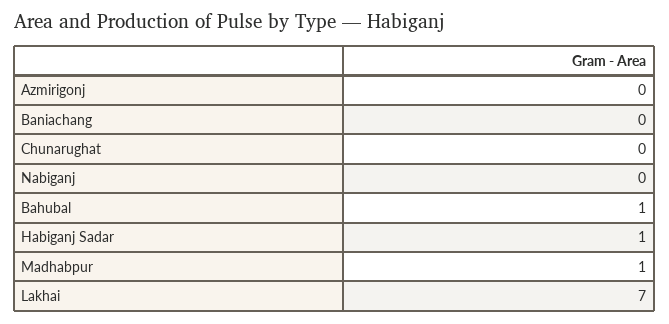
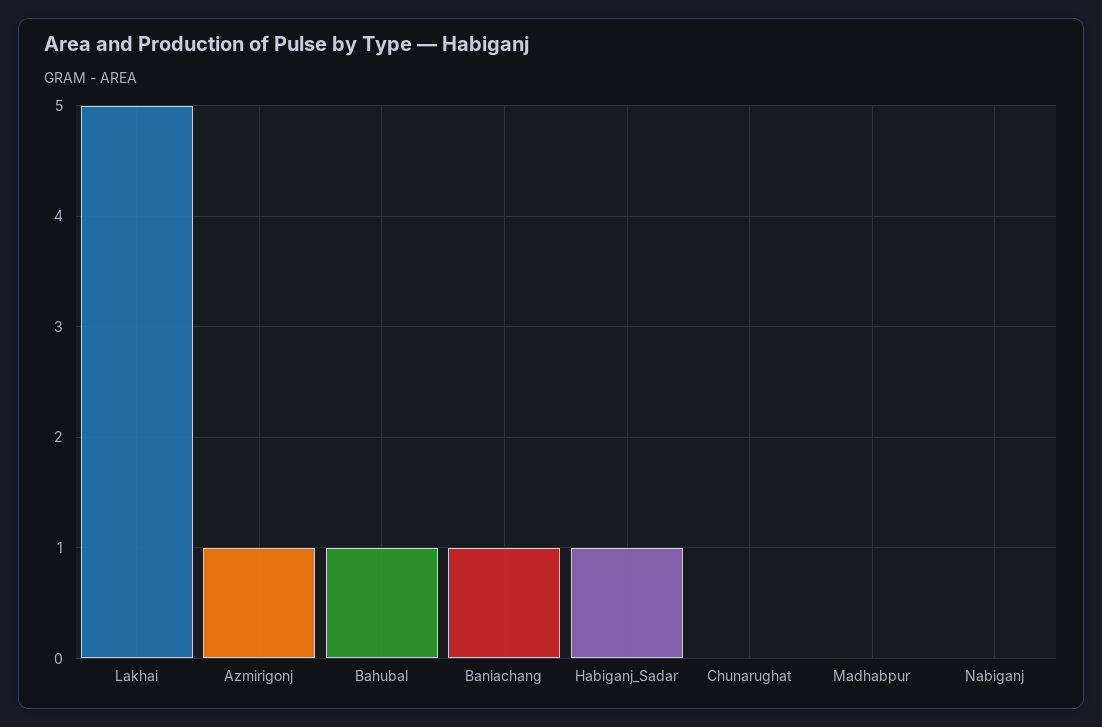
  {
-   "Azmirigonj": 0,
+   "Azmirigonj": 1,
-   "Baniachang": 0,
+   "Baniachang": 1,
    "Chunarughat": 0,
    "Nabiganj": 0,
    "Bahubal": 1,
    "Habiganj Sadar": 1,
-   "Madhabpur": 1,
+   "Madhabpur": 0,
-   "Lakhai": 7
+   "Lakhai": 5
  }

